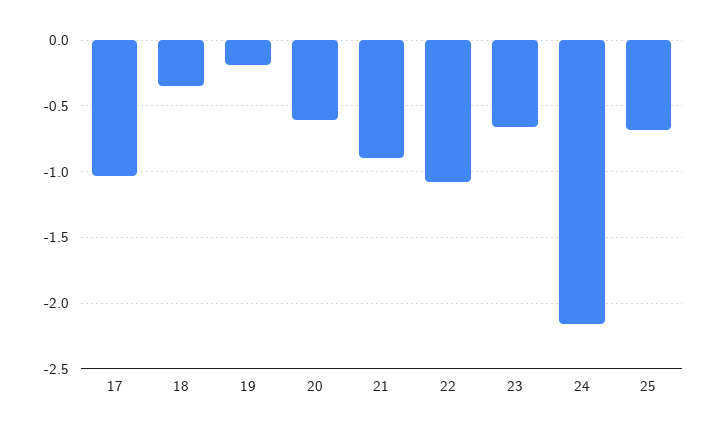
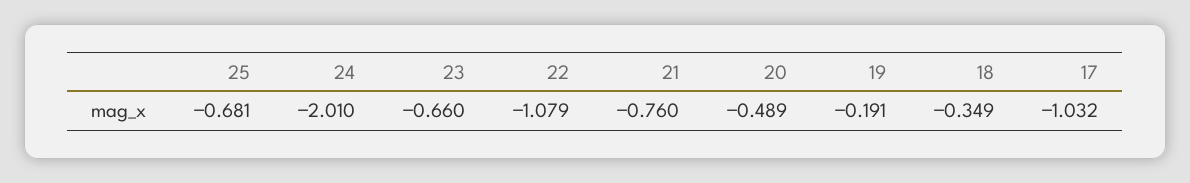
  {
    "17": -1.032,
    "18": -0.349,
    "19": -0.191,
-   "20": -0.6,
+   "20": -0.489,
-   "21": -0.9,
+   "21": -0.76,
    "22": -1.079,
    "23": -0.66,
-   "24": -2.15,
+   "24": -2.01,
    "25": -0.681
  }

